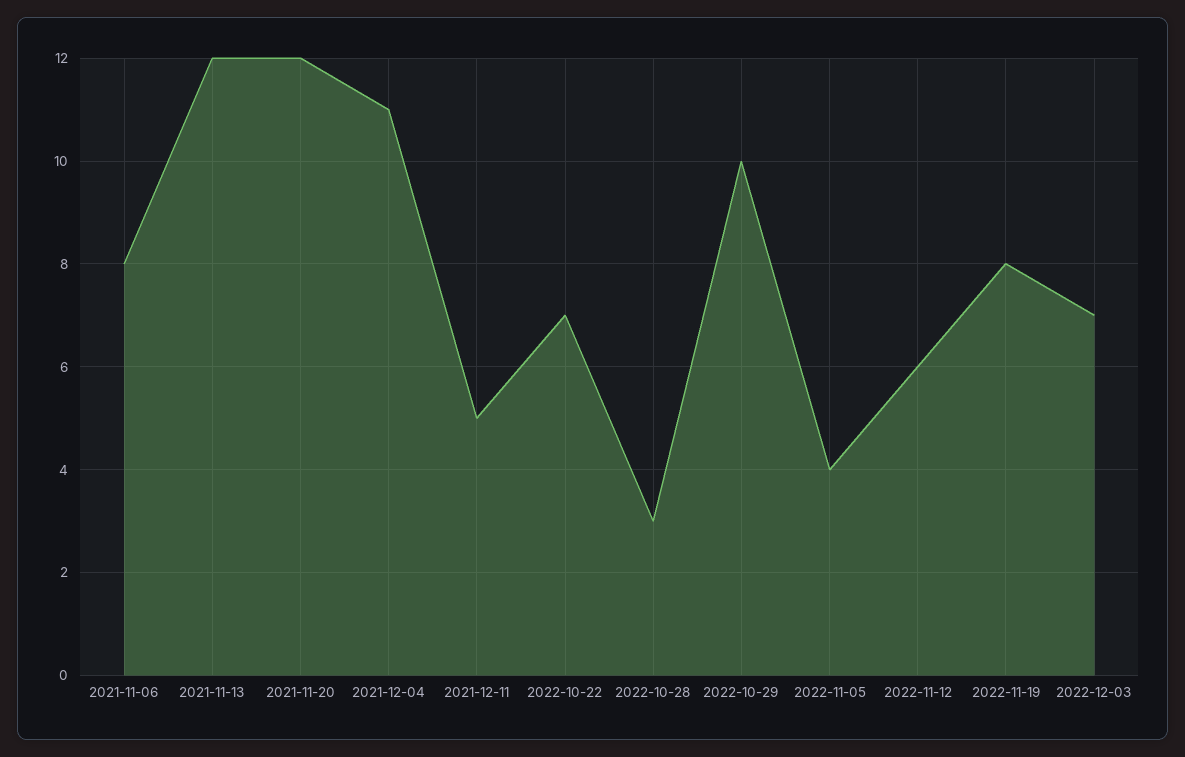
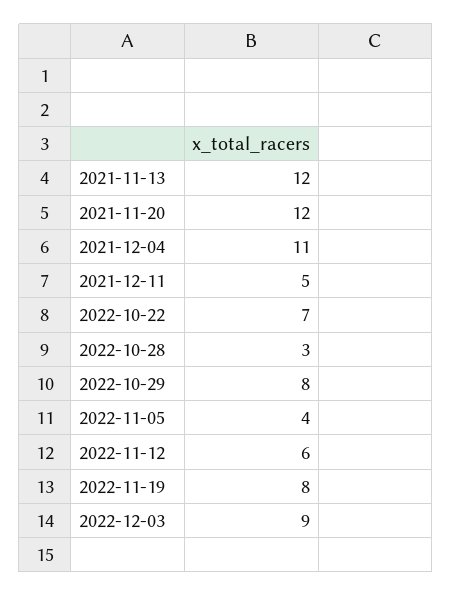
  {
-   "2021-11-06": 8,
    "2021-11-13": 12,
    "2021-11-20": 12,
    "2021-12-04": 11,
    "2021-12-11": 5,
    "2022-10-22": 7,
    "2022-10-28": 3,
-   "2022-10-29": 10,
+   "2022-10-29": 8,
    "2022-11-05": 4,
    "2022-11-12": 6,
    "2022-11-19": 8,
-   "2022-12-03": 7
+   "2022-12-03": 9
  }

